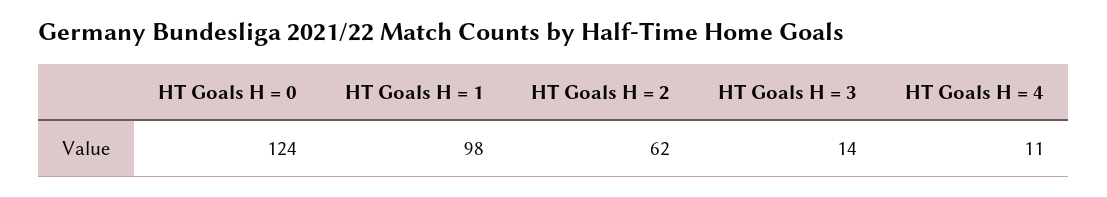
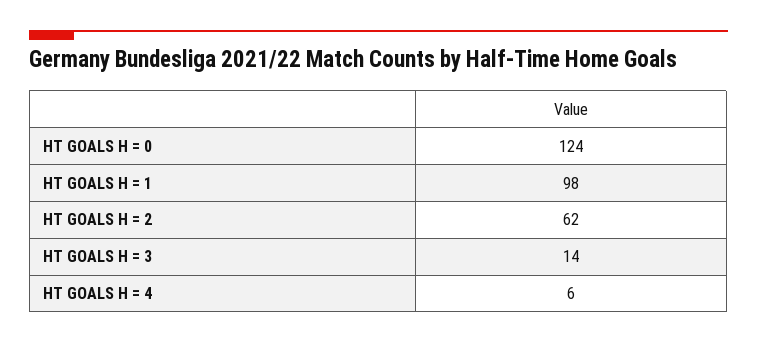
  {
    "HT Goals H = 0": 124,
    "HT Goals H = 1": 98,
    "HT Goals H = 2": 62,
    "HT Goals H = 3": 14,
-   "HT Goals H = 4": 11
+   "HT Goals H = 4": 6
  }

